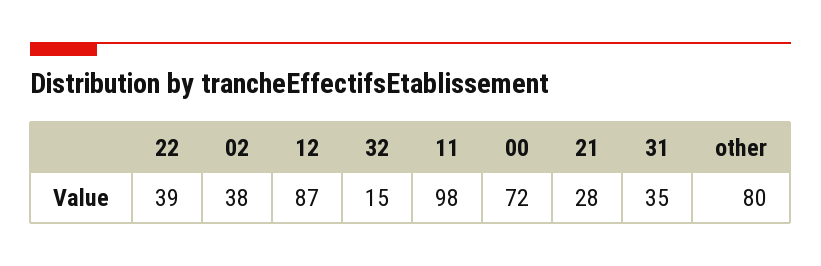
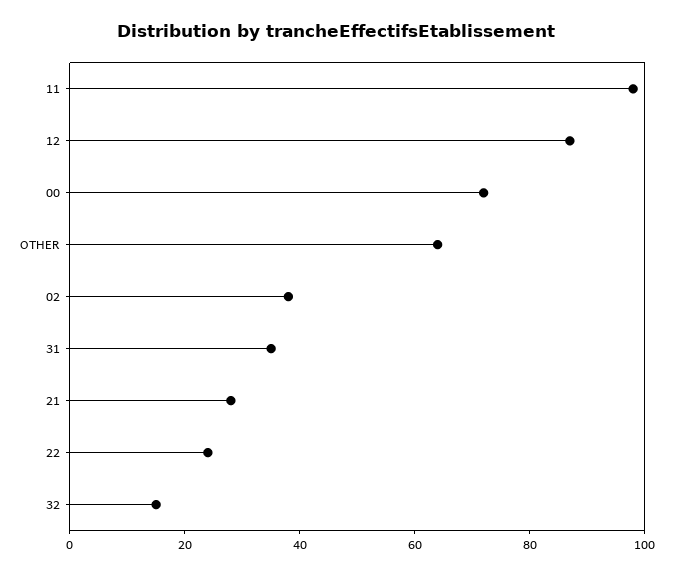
  {
-   "22": 39,
+   "22": 25,
    "02": 38,
    "12": 87,
    "32": 15,
    "11": 98,
    "00": 72,
    "21": 28,
    "31": 35,
-   "other": 80
+   "other": 65
  }

